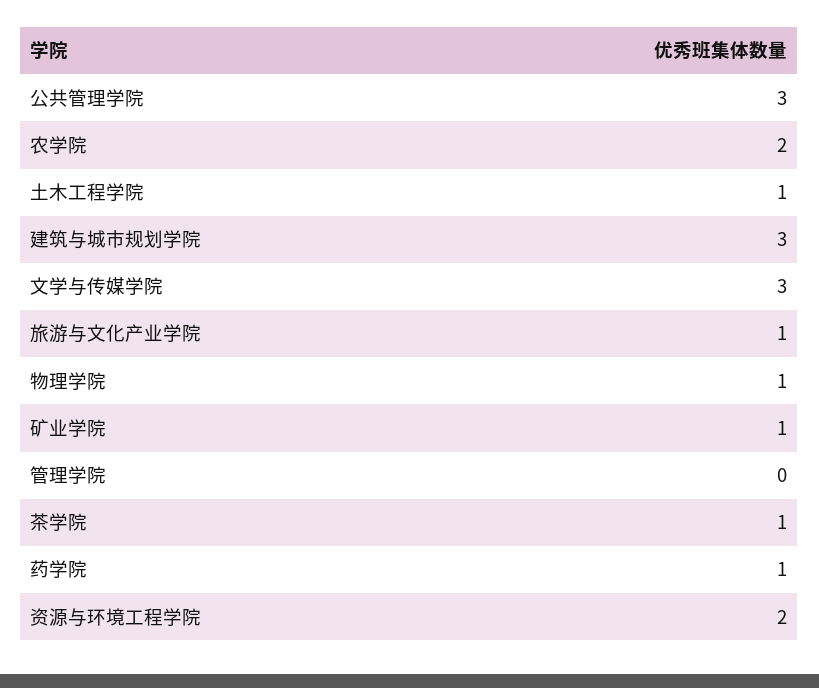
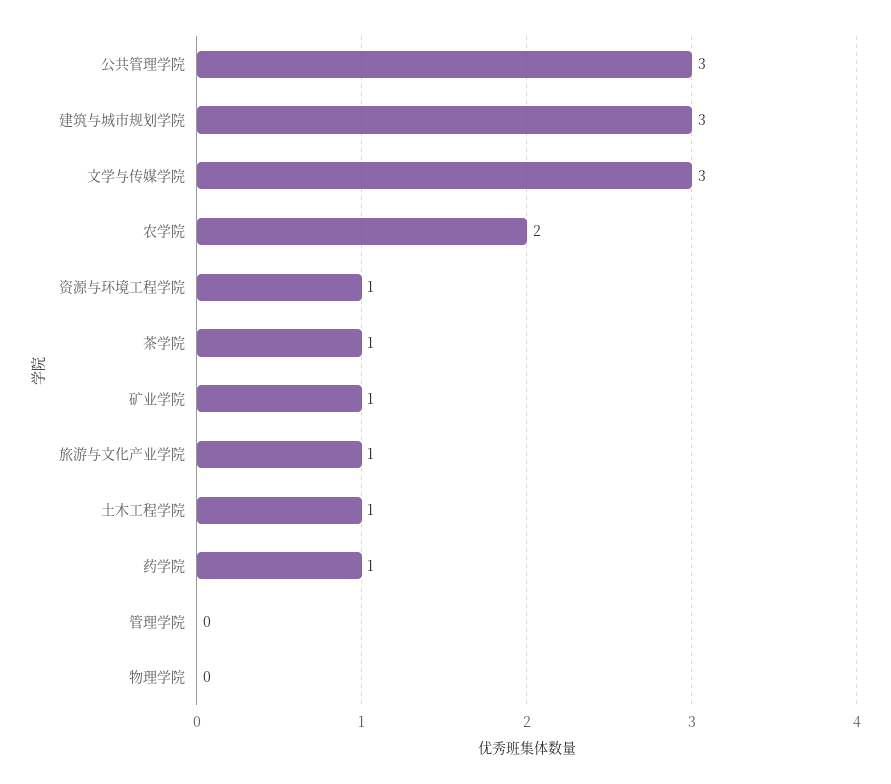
  {
    "公共管理学院": 3,
    "农学院": 2,
    "土木工程学院": 1,
    "建筑与城市规划学院": 3,
    "文学与传媒学院": 3,
    "旅游与文化产业学院": 1,
-   "物理学院": 1,
+   "物理学院": 0,
    "矿业学院": 1,
    "管理学院": 0,
    "茶学院": 1,
    "药学院": 1,
-   "资源与环境工程学院": 2
+   "资源与环境工程学院": 1
  }

